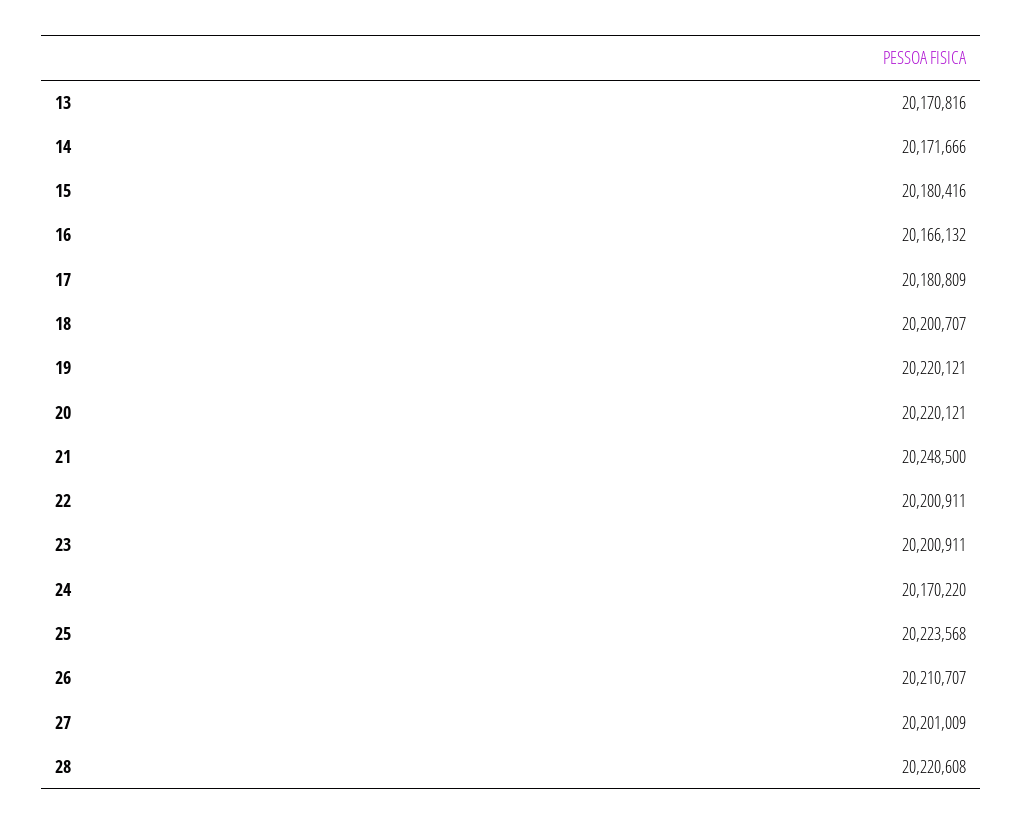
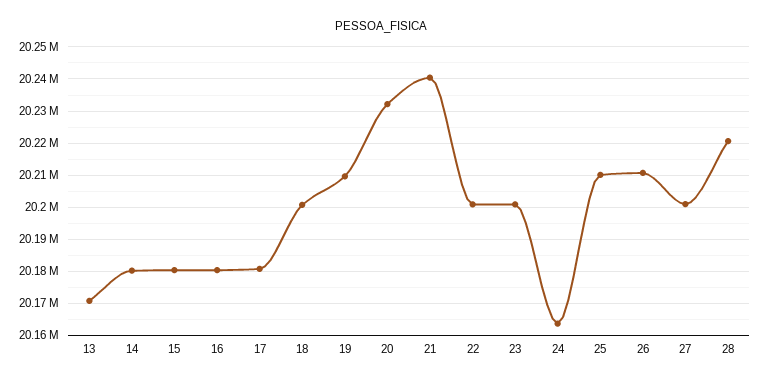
  {
    "13": 20170816,
-   "14": 20171666,
+   "14": 20180000,
    "15": 20180416,
-   "16": 20166132,
+   "16": 20180000,
    "17": 20180809,
    "18": 20200707,
-   "19": 20220121,
+   "19": 20210000,
-   "20": 20220121,
+   "20": 20232000,
-   "21": 20248500,
+   "21": 20240000,
    "22": 20200911,
    "23": 20200911,
-   "24": 20170220,
+   "24": 20164000,
-   "25": 20223568,
+   "25": 20210000,
    "26": 20210707,
    "27": 20201009,
    "28": 20220608
  }

